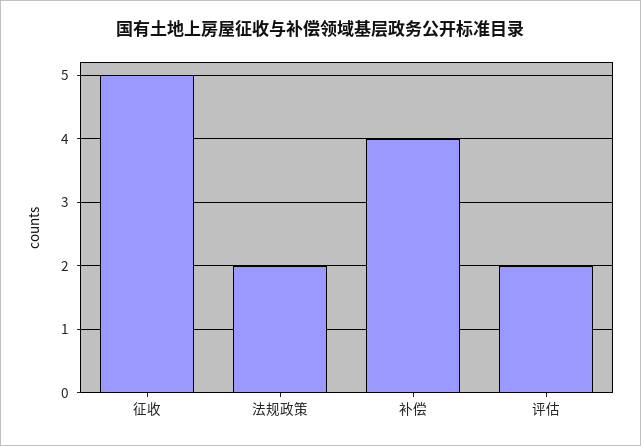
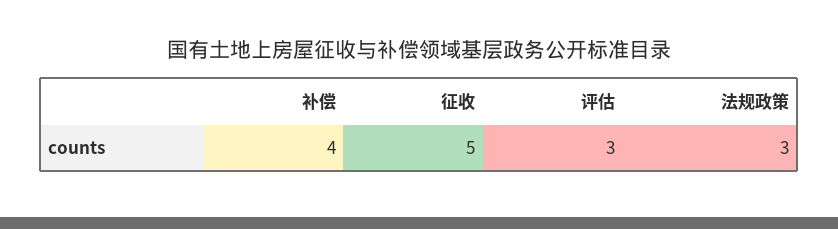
  {
    "征收": 5,
-   "法规政策": 2,
+   "法规政策": 3,
    "补偿": 4,
-   "评估": 2
+   "评估": 3
  }

